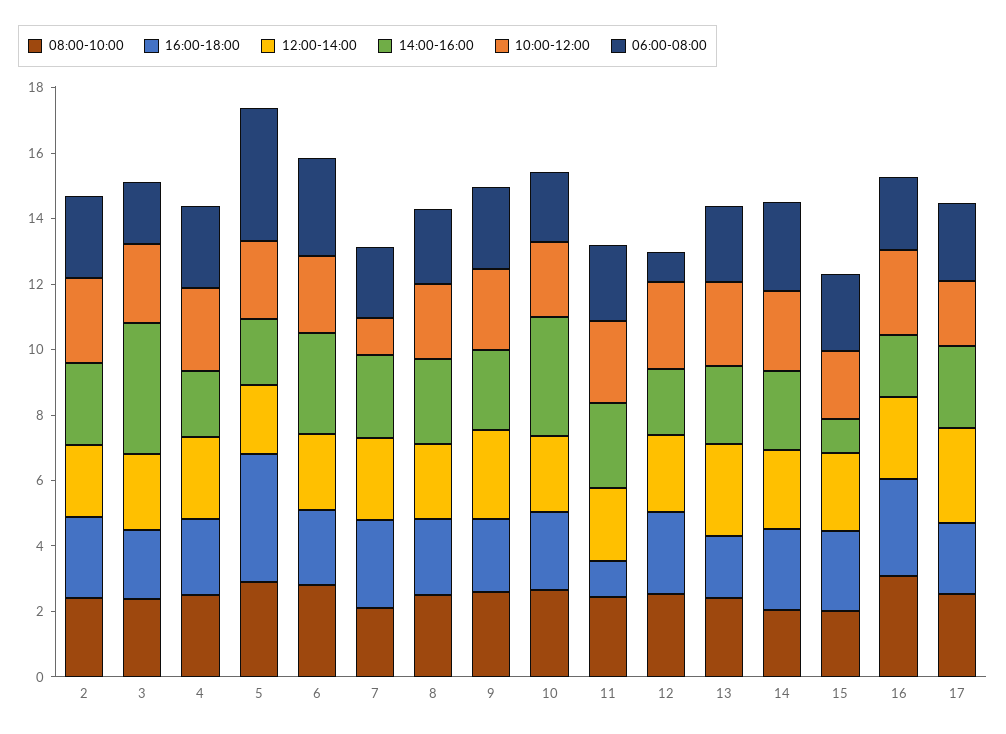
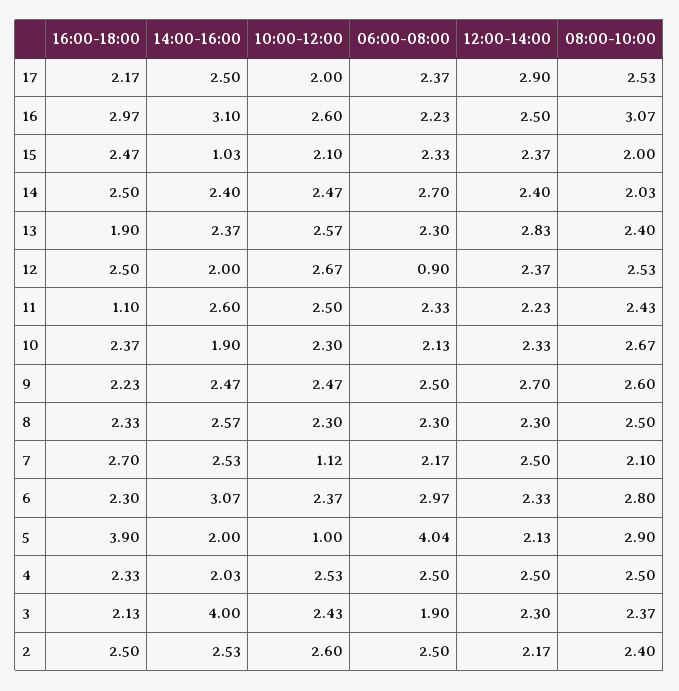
  {
    "08:00-10:00": {
      "2": 2.4,
      "3": 2.37,
      "4": 2.5,
      "5": 2.9,
      "6": 2.8,
      "7": 2.1,
      "8": 2.5,
      "9": 2.6,
      "10": 2.67,
      "11": 2.43,
      "12": 2.53,
      "13": 2.4,
      "14": 2.03,
      "15": 2,
      "16": 3.07,
      "17": 2.53
    },
    "16:00-18:00": {
      "2": 2.5,
      "3": 2.13,
      "4": 2.33,
      "5": 3.9,
      "6": 2.3,
      "7": 2.7,
      "8": 2.33,
      "9": 2.23,
      "10": 2.37,
      "11": 1.1,
      "12": 2.5,
      "13": 1.9,
      "14": 2.5,
      "15": 2.47,
      "16": 2.97,
      "17": 2.17
    },
    "12:00-14:00": {
      "2": 2.17,
      "3": 2.3,
      "4": 2.5,
      "5": 2.13,
      "6": 2.33,
      "7": 2.5,
      "8": 2.3,
      "9": 2.7,
      "10": 2.33,
      "11": 2.23,
      "12": 2.37,
      "13": 2.83,
      "14": 2.4,
      "15": 2.37,
      "16": 2.5,
      "17": 2.9
    },
    "14:00-16:00": {
      "2": 2.53,
      "3": 4,
      "4": 2.03,
      "5": 2,
      "6": 3.07,
      "7": 2.53,
      "8": 2.57,
      "9": 2.47,
-     "10": 3.5,
+     "10": 1.9,
      "11": 2.6,
      "12": 2,
      "13": 2.37,
      "14": 2.4,
      "15": 1.03,
-     "16": 2,
+     "16": 3.1,
      "17": 2.5
    },
    "10:00-12:00": {
      "2": 2.6,
      "3": 2.43,
      "4": 2.53,
-     "5": 2.5,
+     "5": 1,
      "6": 2.37,
      "7": 1.12,
      "8": 2.3,
      "9": 2.47,
      "10": 2.3,
      "11": 2.5,
      "12": 2.67,
      "13": 2.57,
      "14": 2.47,
      "15": 2.1,
      "16": 2.6,
      "17": 2
    },
    "06:00-08:00": {
      "2": 2.5,
      "3": 1.9,
      "4": 2.5,
      "5": 4.04,
      "6": 2.97,
      "7": 2.17,
      "8": 2.3,
      "9": 2.5,
      "10": 2.13,
      "11": 2.33,
      "12": 0.9,
      "13": 2.3,
      "14": 2.7,
      "15": 2.33,
      "16": 2.23,
      "17": 2.37
    }
  }

